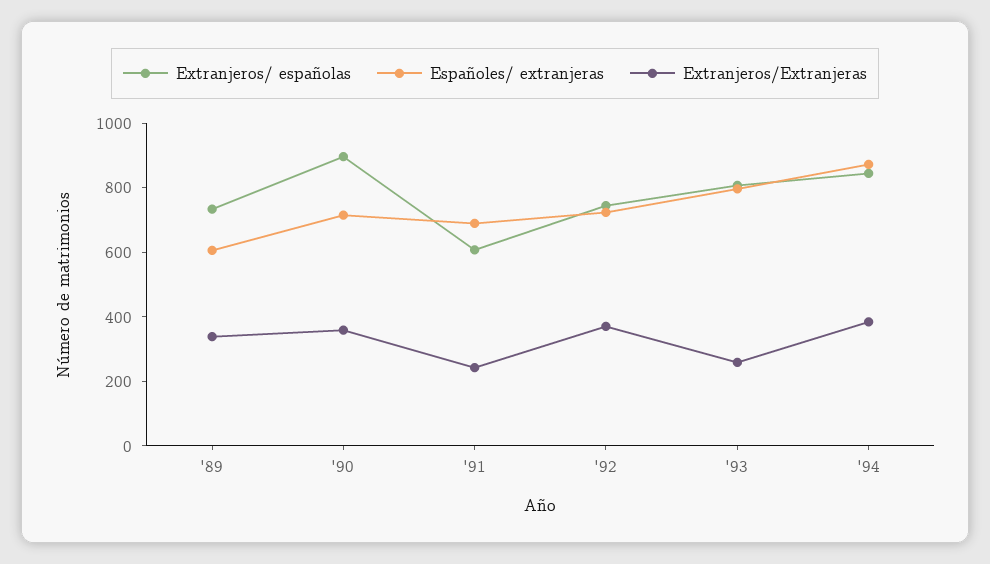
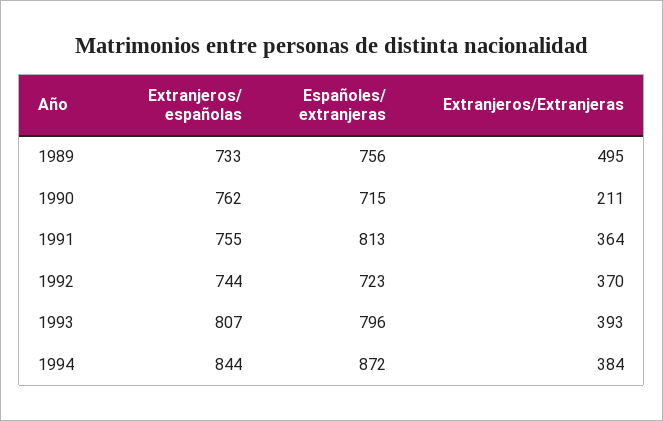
  {
    "Extranjeros/ españolas": {
      "'89": 733,
-     "'90": 900,
+     "'90": 762,
-     "'91": 600,
+     "'91": 755,
      "'92": 744,
      "'93": 807,
      "'94": 844
    },
    "Españoles/ extranjeras": {
-     "'89": 600,
+     "'89": 756,
      "'90": 715,
-     "'91": 700,
+     "'91": 813,
      "'92": 723,
      "'93": 796,
      "'94": 872
    },
    "Extranjeros/Extranjeras": {
-     "'89": 350,
+     "'89": 495,
-     "'90": 350,
+     "'90": 211,
-     "'91": 250,
+     "'91": 364,
      "'92": 370,
-     "'93": 250,
+     "'93": 393,
      "'94": 384
    }
  }

